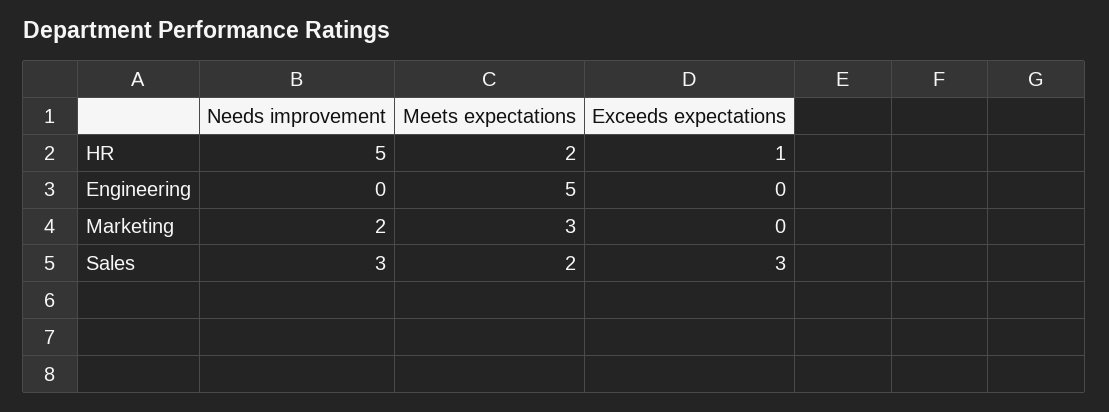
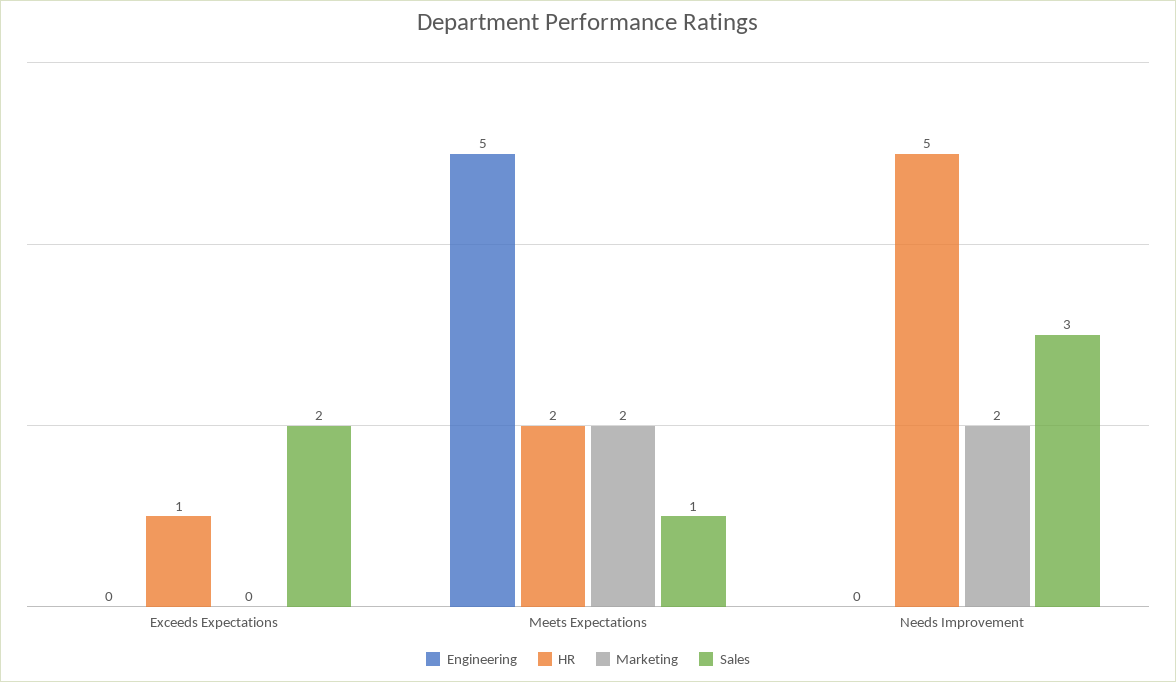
  {
    "HR": {
      "Needs improvement": 5,
      "Meets expectations": 2,
      "Exceeds expectations": 1
    },
    "Engineering": {
      "Needs improvement": 0,
      "Meets expectations": 5,
      "Exceeds expectations": 0
    },
    "Marketing": {
      "Needs improvement": 2,
-     "Meets expectations": 3,
+     "Meets expectations": 2,
      "Exceeds expectations": 0
    },
    "Sales": {
      "Needs improvement": 3,
-     "Meets expectations": 2,
+     "Meets expectations": 1,
-     "Exceeds expectations": 3
+     "Exceeds expectations": 2
    }
  }

